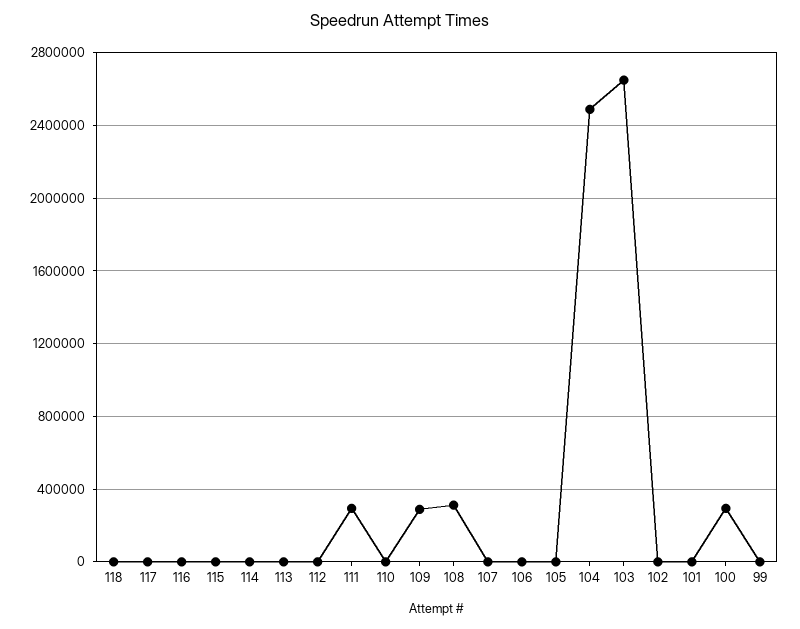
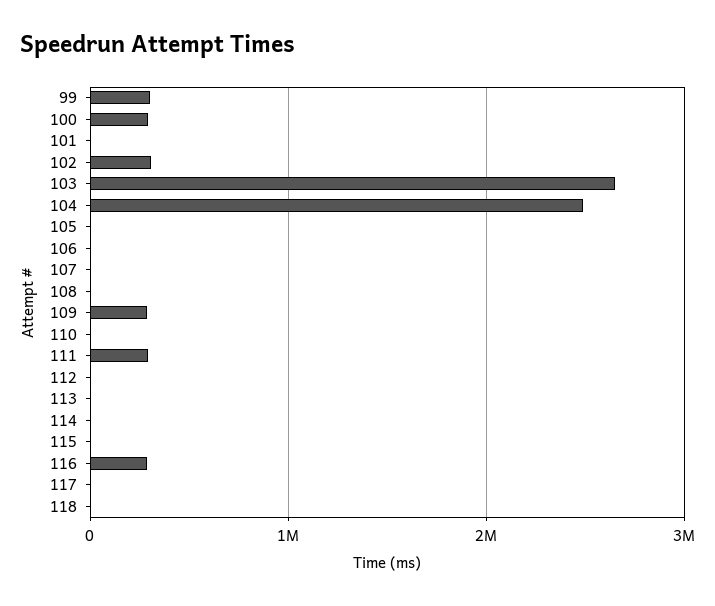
  {
    "118": 0,
    "117": 0,
-   "116": 0,
+   "116": 300000,
    "115": 0,
    "114": 0,
    "113": 0,
    "112": 0,
    "111": 300000,
    "110": 0,
    "109": 300000,
-   "108": 300000,
+   "108": 0,
    "107": 0,
    "106": 0,
    "105": 0,
    "104": 2500000,
    "103": 2650000,
-   "102": 0,
+   "102": 300000,
    "101": 0,
    "100": 300000,
-   "99": 0
+   "99": 300000
  }

